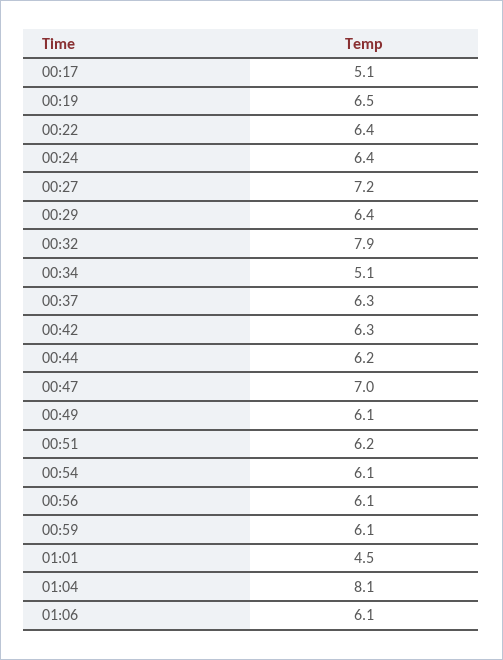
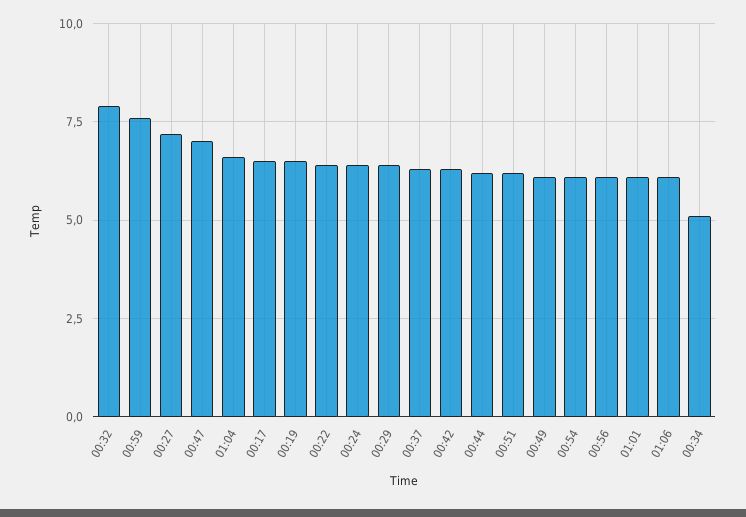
  {
-   "00:17": 5.1,
+   "00:17": 6.5,
    "00:19": 6.5,
    "00:22": 6.4,
    "00:24": 6.4,
    "00:27": 7.2,
    "00:29": 6.4,
    "00:32": 7.9,
    "00:34": 5.1,
    "00:37": 6.3,
    "00:42": 6.3,
    "00:44": 6.2,
    "00:47": 7,
    "00:49": 6.1,
    "00:51": 6.2,
    "00:54": 6.1,
    "00:56": 6.1,
-   "00:59": 6.1,
+   "00:59": 7.5,
-   "01:01": 4.5,
+   "01:01": 6,
-   "01:04": 8.1,
+   "01:04": 6.5,
    "01:06": 6.1
  }

